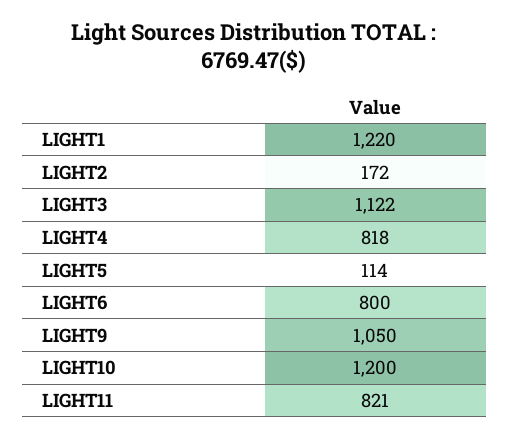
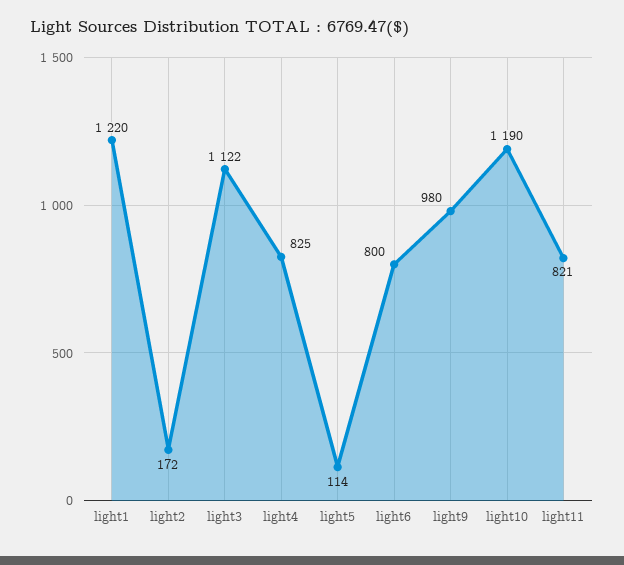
  {
    "LIGHT1": 1220,
    "LIGHT2": 172,
    "LIGHT3": 1122,
-   "LIGHT4": 818,
+   "LIGHT4": 825,
    "LIGHT5": 114,
    "LIGHT6": 800,
-   "LIGHT9": 1050,
+   "LIGHT9": 980,
-   "LIGHT10": 1200,
+   "LIGHT10": 1190,
    "LIGHT11": 821
  }

